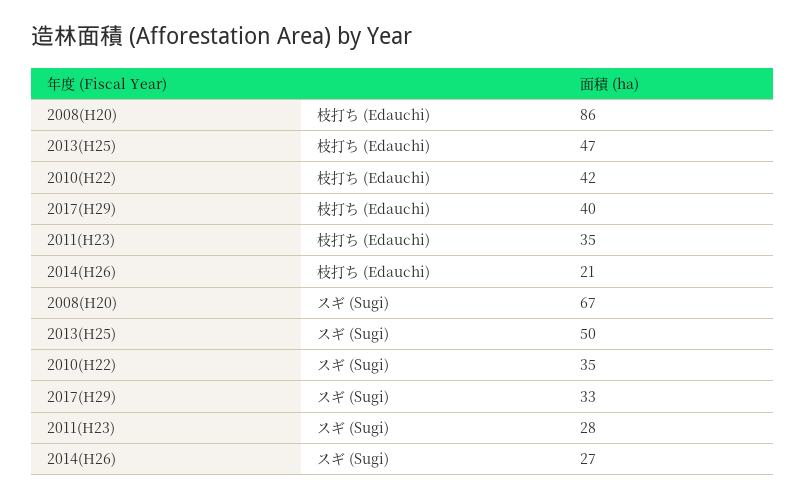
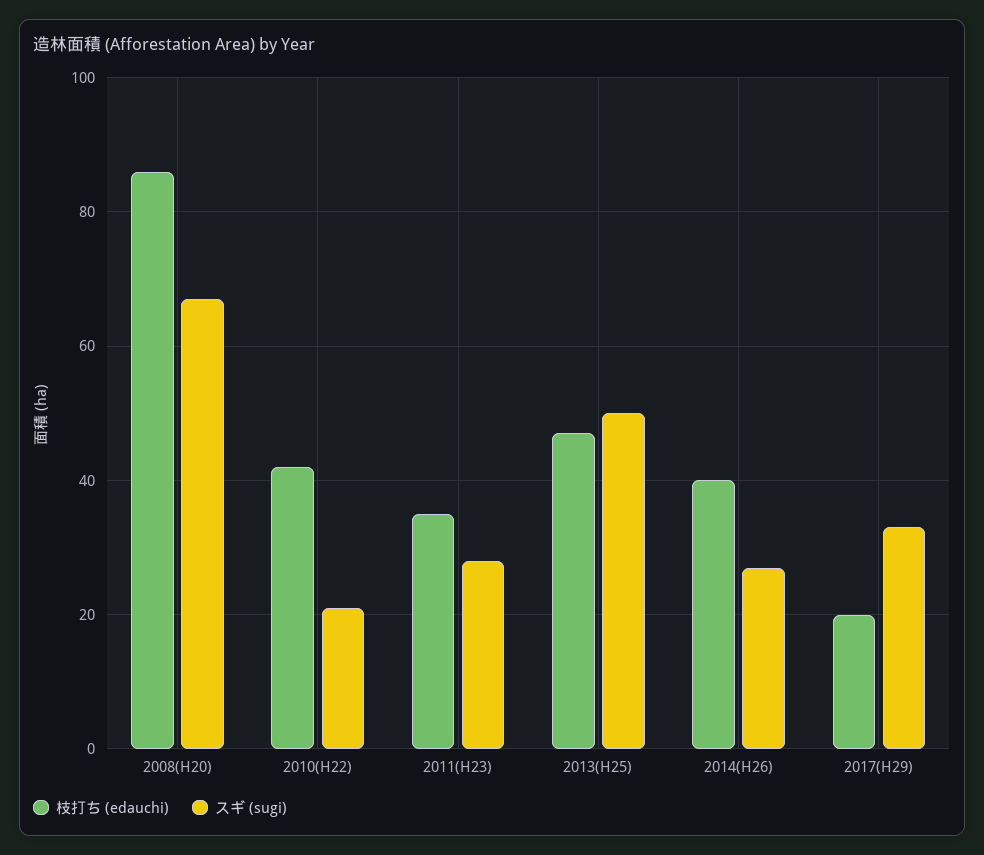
  {
    "枝打ち (Edauchi)": {
      "2008(H20)": 86,
      "2013(H25)": 47,
      "2010(H22)": 42,
-     "2017(H29)": 40,
+     "2017(H29)": 20,
      "2011(H23)": 35,
-     "2014(H26)": 21
+     "2014(H26)": 40
    },
    "スギ (Sugi)": {
      "2008(H20)": 67,
      "2013(H25)": 50,
-     "2010(H22)": 35,
+     "2010(H22)": 20,
      "2017(H29)": 33,
      "2011(H23)": 28,
      "2014(H26)": 27
    }
  }

